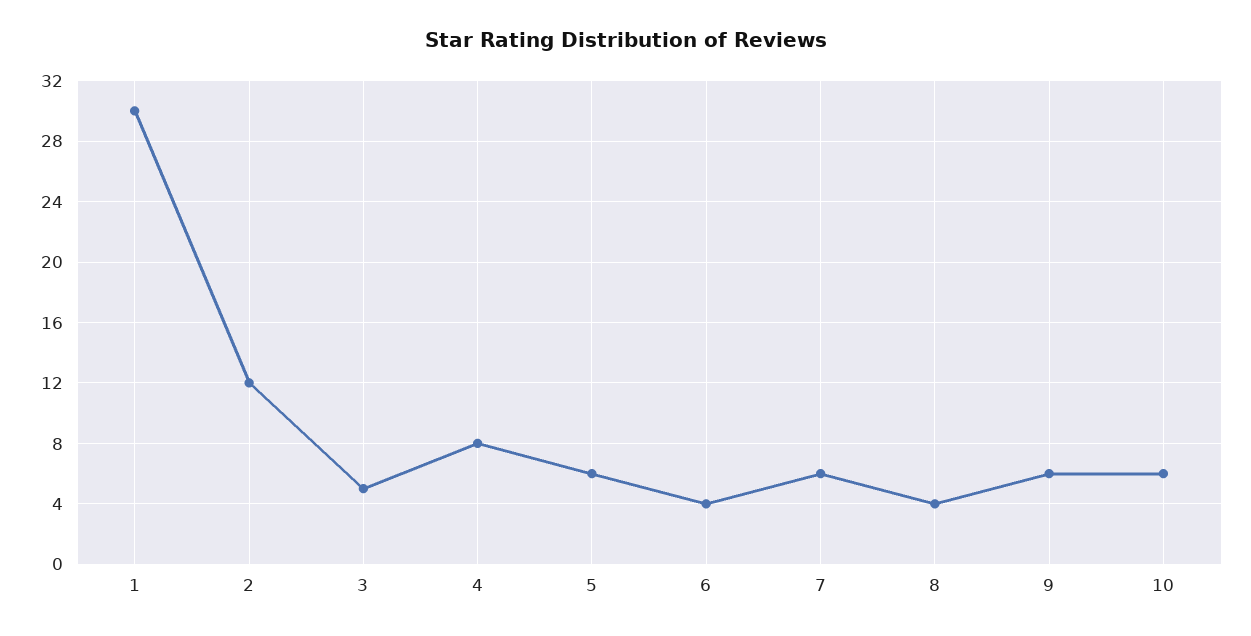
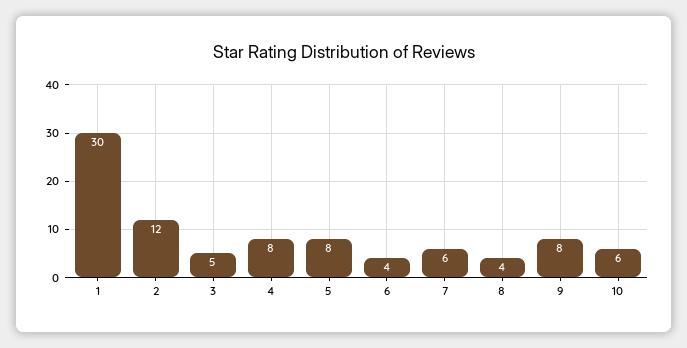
  {
    "1": 30,
    "2": 12,
    "3": 5,
    "4": 8,
-   "5": 6,
+   "5": 8,
    "6": 4,
    "7": 6,
    "8": 4,
-   "9": 6,
+   "9": 8,
    "10": 6
  }

